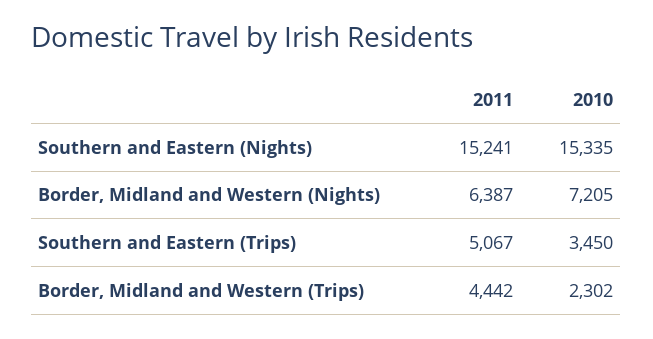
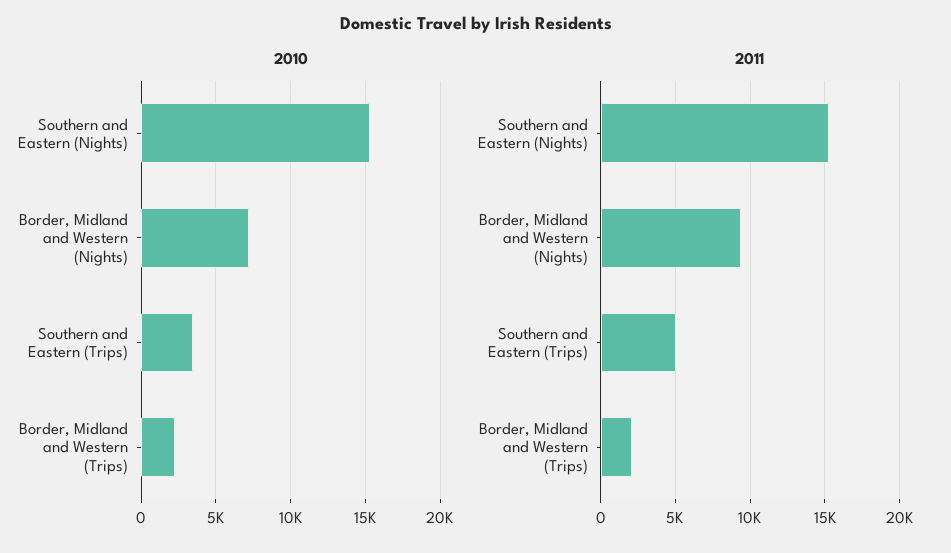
  {
    "2011": {
      "Southern and Eastern (Nights)": 15241,
-     "Border, Midland and Western (Nights)": 6387,
+     "Border, Midland and Western (Nights)": 9500,
      "Southern and Eastern (Trips)": 5067,
-     "Border, Midland and Western (Trips)": 4442
+     "Border, Midland and Western (Trips)": 2000
    },
    "2010": {
      "Southern and Eastern (Nights)": 15335,
      "Border, Midland and Western (Nights)": 7205,
      "Southern and Eastern (Trips)": 3450,
      "Border, Midland and Western (Trips)": 2302
    }
  }

